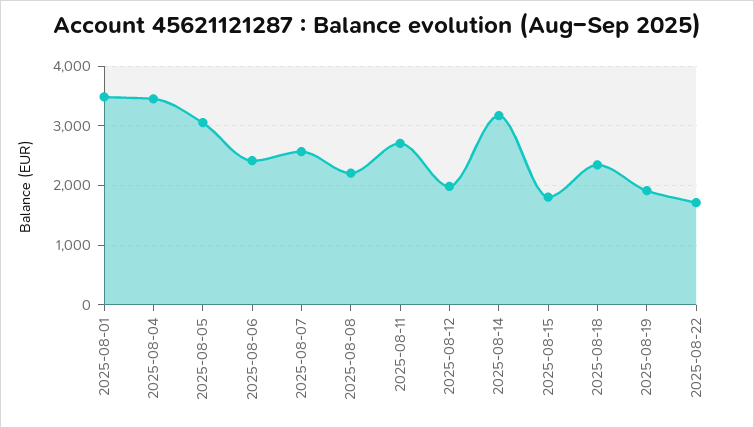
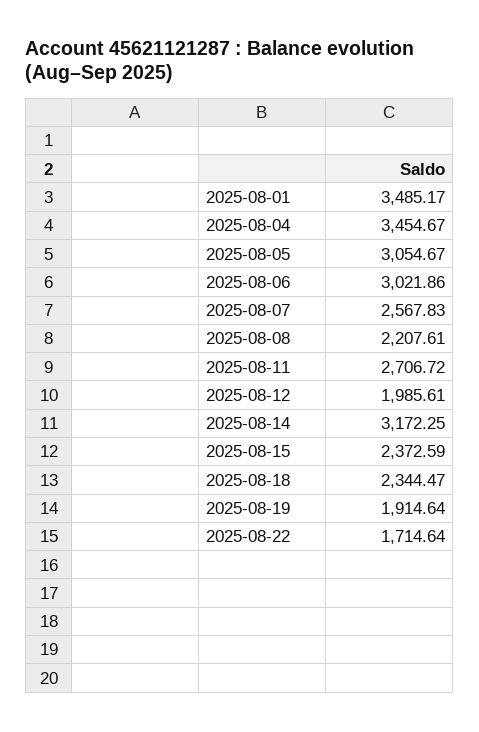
  {
    "2025-08-01": 3485.17,
    "2025-08-04": 3454.67,
    "2025-08-05": 3054.67,
-   "2025-08-06": 2400,
+   "2025-08-06": 3021.86,
    "2025-08-07": 2567.83,
    "2025-08-08": 2207.61,
    "2025-08-11": 2706.72,
    "2025-08-12": 1985.61,
    "2025-08-14": 3172.25,
-   "2025-08-15": 1800,
+   "2025-08-15": 2372.59,
    "2025-08-18": 2344.47,
    "2025-08-19": 1914.64,
    "2025-08-22": 1714.64
  }

